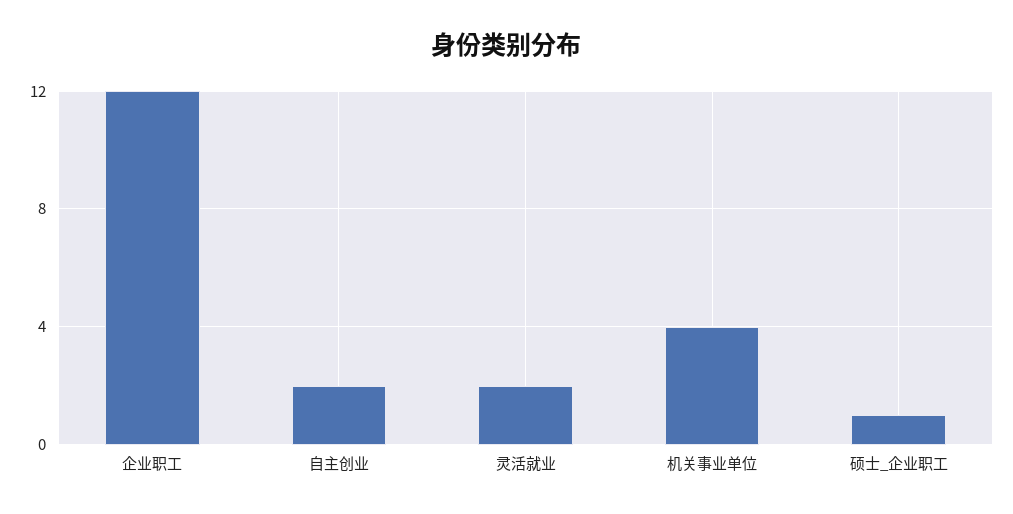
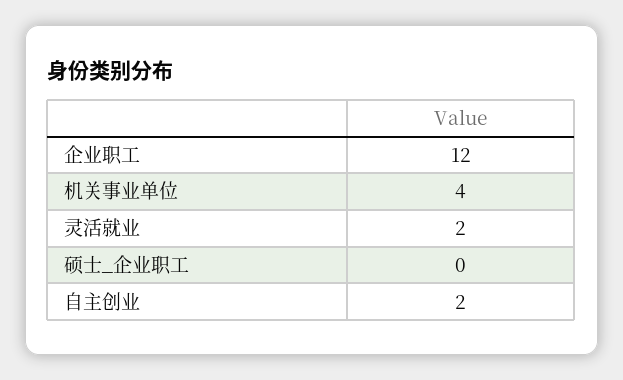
  {
    "企业职工": 12,
    "自主创业": 2,
    "灵活就业": 2,
    "机关事业单位": 4,
-   "硕士_企业职工": 1
+   "硕士_企业职工": 0
  }

